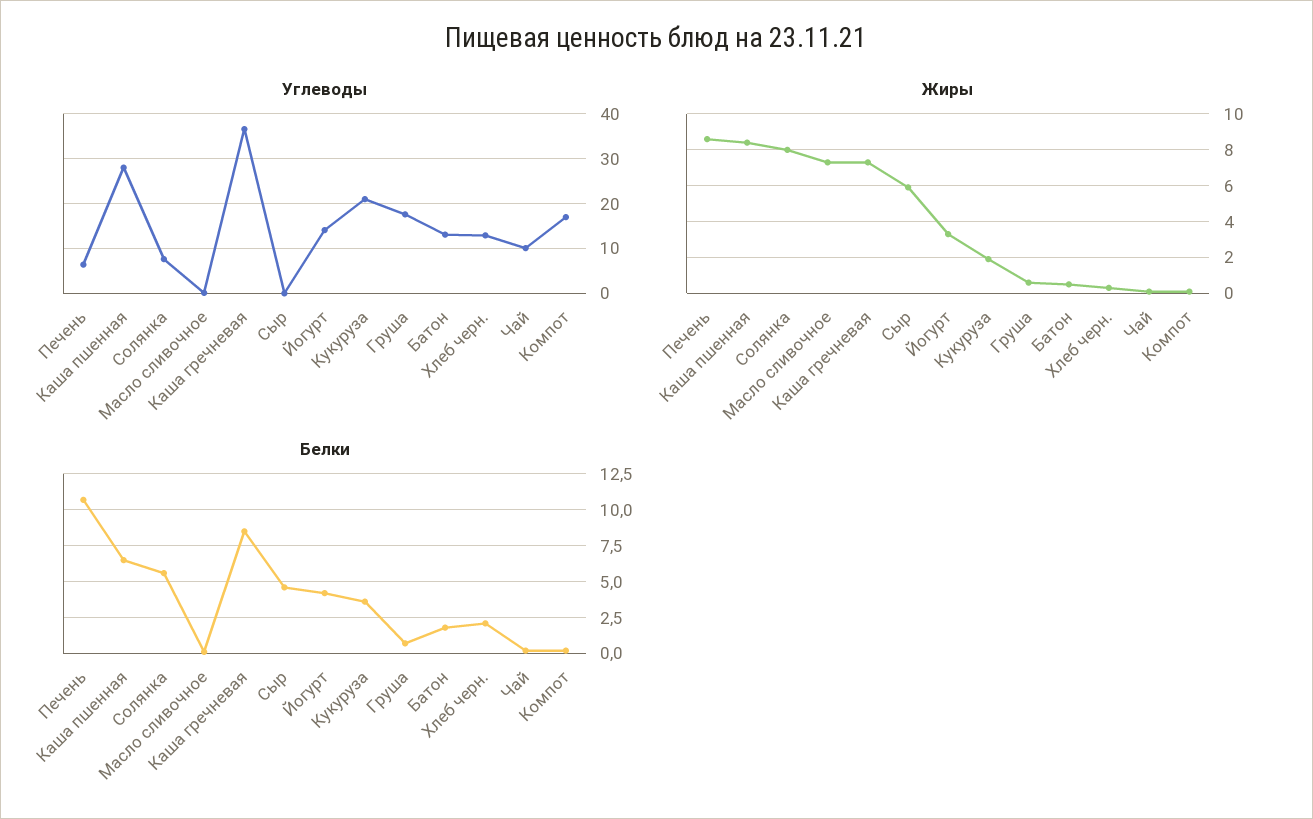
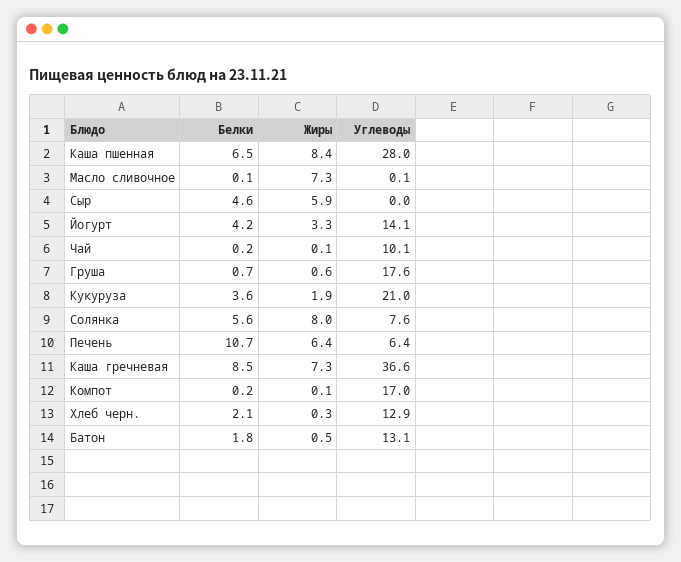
  {
    "Углеводы": {
      "Печень": 6.4,
      "Каша пшенная": 28,
      "Солянка": 7.6,
      "Масло сливочное": 0.1,
      "Каша гречневая": 36.6,
      "Сыр": 0,
      "Йогурт": 14.1,
      "Кукуруза": 21,
      "Груша": 17.6,
      "Батон": 13.1,
      "Хлеб черн.": 12.9,
      "Чай": 10.1,
      "Компот": 17
    },
    "Жиры": {
-     "Печень": 8.5,
+     "Печень": 6.4,
      "Каша пшенная": 8.4,
      "Солянка": 8,
      "Масло сливочное": 7.3,
      "Каша гречневая": 7.3,
      "Сыр": 5.9,
      "Йогурт": 3.3,
      "Кукуруза": 1.9,
      "Груша": 0.6,
      "Батон": 0.5,
      "Хлеб черн.": 0.3,
      "Чай": 0.1,
      "Компот": 0.1
    },
    "Белки": {
      "Печень": 10.7,
      "Каша пшенная": 6.5,
      "Солянка": 5.6,
      "Масло сливочное": 0.1,
      "Каша гречневая": 8.5,
      "Сыр": 4.6,
      "Йогурт": 4.2,
      "Кукуруза": 3.6,
      "Груша": 0.7,
      "Батон": 1.8,
      "Хлеб черн.": 2.1,
      "Чай": 0.2,
      "Компот": 0.2
    }
  }

